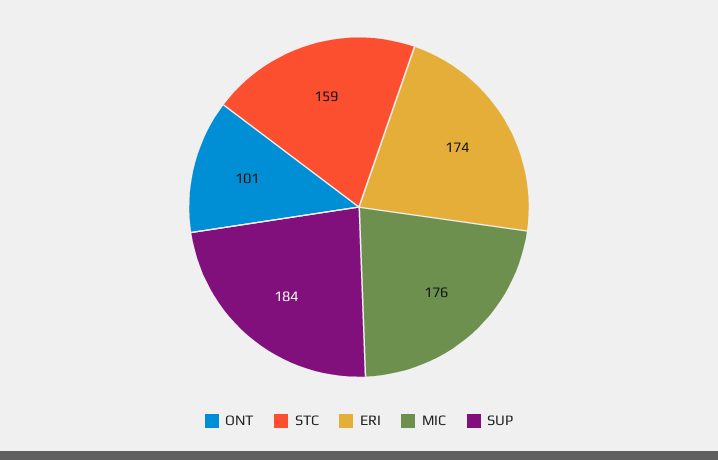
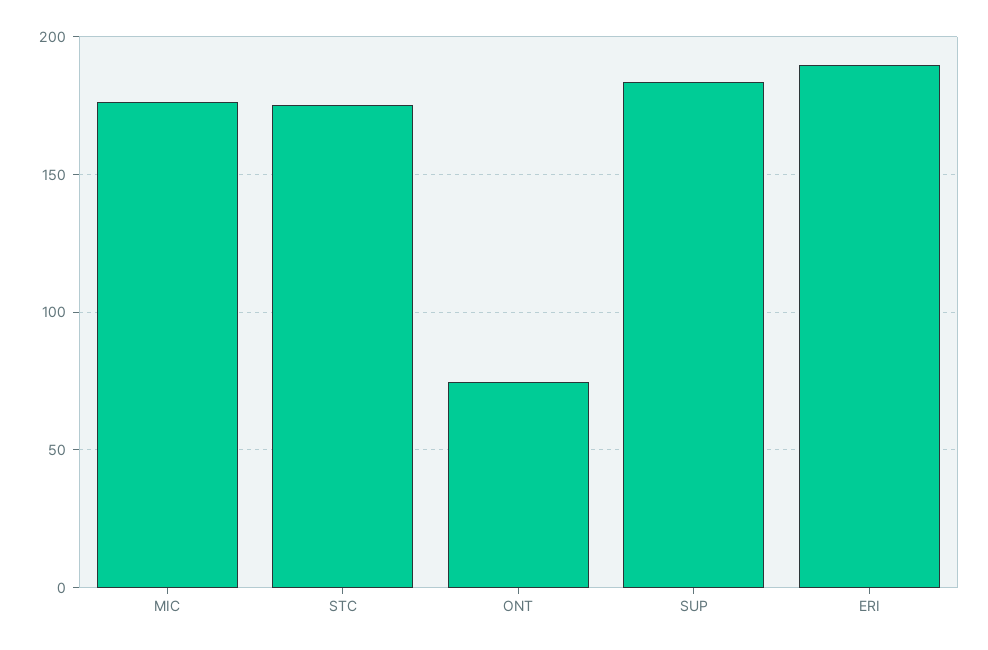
  {
-   "ONT": 101,
+   "ONT": 75,
-   "STC": 159,
+   "STC": 175,
-   "ERI": 174,
+   "ERI": 190,
    "MIC": 176,
    "SUP": 184
  }

